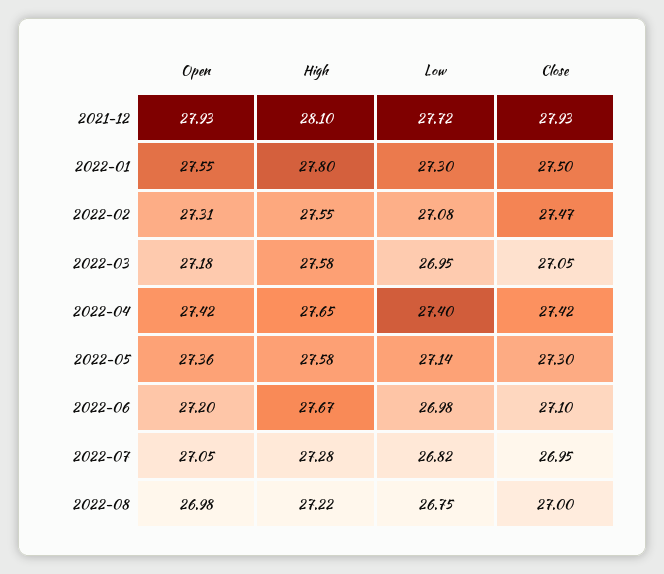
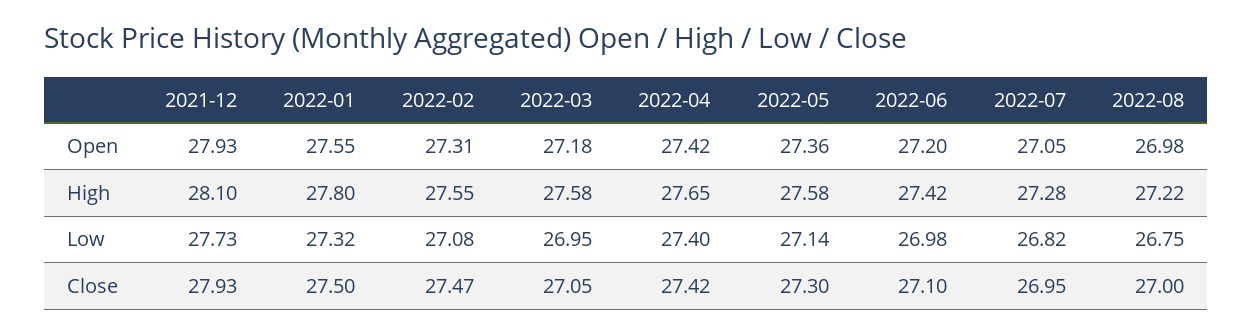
  {
    "Open": {
      "2021-12": 27.93,
      "2022-01": 27.55,
      "2022-02": 27.31,
      "2022-03": 27.18,
      "2022-04": 27.42,
      "2022-05": 27.36,
      "2022-06": 27.2,
      "2022-07": 27.05,
      "2022-08": 26.98
    },
    "High": {
      "2021-12": 28.1,
      "2022-01": 27.8,
      "2022-02": 27.55,
      "2022-03": 27.58,
      "2022-04": 27.65,
      "2022-05": 27.58,
-     "2022-06": 27.67,
+     "2022-06": 27.42,
      "2022-07": 27.28,
      "2022-08": 27.22
    },
    "Low": {
-     "2021-12": 27.72,
+     "2021-12": 27.73,
-     "2022-01": 27.3,
+     "2022-01": 27.32,
      "2022-02": 27.08,
      "2022-03": 26.95,
      "2022-04": 27.4,
      "2022-05": 27.14,
      "2022-06": 26.98,
      "2022-07": 26.82,
      "2022-08": 26.75
    },
    "Close": {
      "2021-12": 27.93,
      "2022-01": 27.5,
      "2022-02": 27.47,
      "2022-03": 27.05,
      "2022-04": 27.42,
      "2022-05": 27.3,
      "2022-06": 27.1,
      "2022-07": 26.95,
      "2022-08": 27
    }
  }

